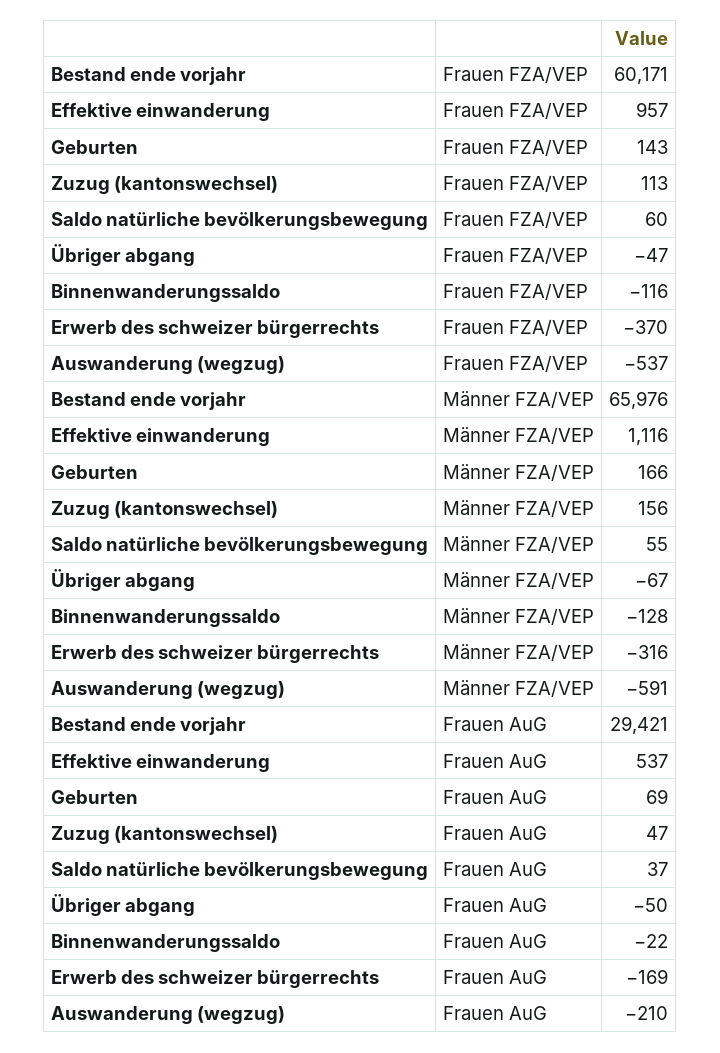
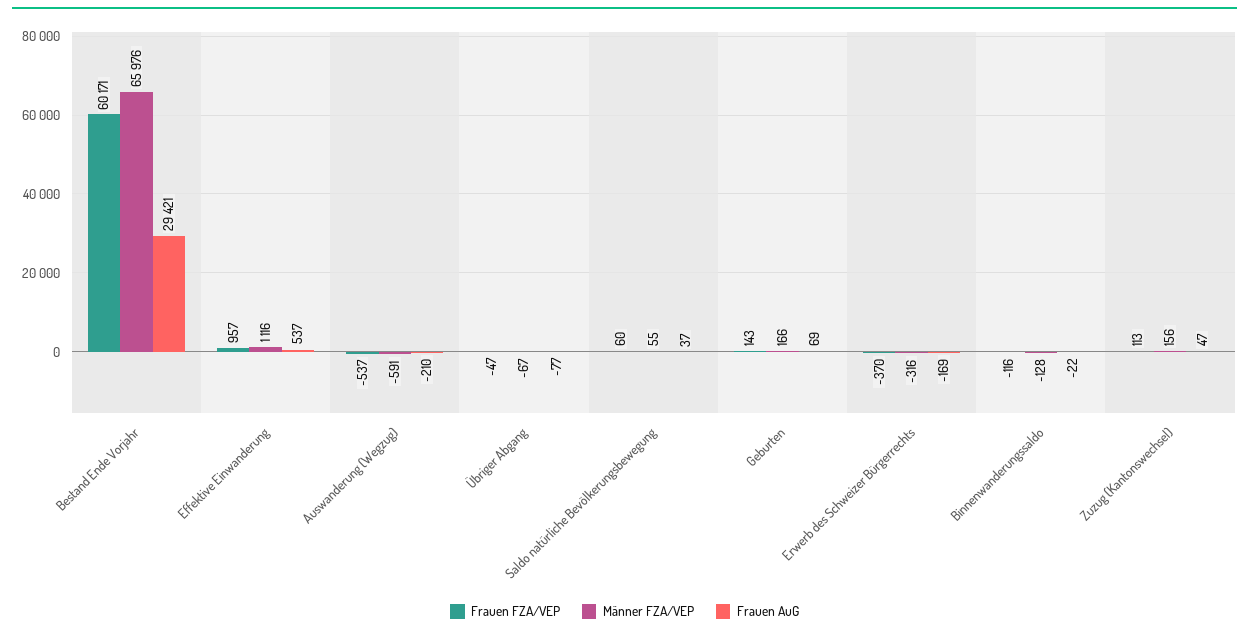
  {
    "Frauen FZA/VEP": {
      "Bestand ende vorjahr": 60171,
      "Effektive einwanderung": 957,
      "Geburten": 143,
      "Zuzug (kantonswechsel)": 113,
      "Saldo natürliche bevölkerungsbewegung": 60,
      "Übriger abgang": -47,
      "Binnenwanderungssaldo": -116,
      "Erwerb des schweizer bürgerrechts": -370,
      "Auswanderung (wegzug)": -537
    },
    "Männer FZA/VEP": {
      "Bestand ende vorjahr": 65976,
      "Effektive einwanderung": 1116,
      "Geburten": 166,
      "Zuzug (kantonswechsel)": 156,
      "Saldo natürliche bevölkerungsbewegung": 55,
      "Übriger abgang": -67,
      "Binnenwanderungssaldo": -128,
      "Erwerb des schweizer bürgerrechts": -316,
      "Auswanderung (wegzug)": -591
    },
    "Frauen AuG": {
      "Bestand ende vorjahr": 29421,
      "Effektive einwanderung": 537,
      "Geburten": 69,
      "Zuzug (kantonswechsel)": 47,
      "Saldo natürliche bevölkerungsbewegung": 37,
-     "Übriger abgang": -50,
+     "Übriger abgang": -77,
      "Binnenwanderungssaldo": -22,
      "Erwerb des schweizer bürgerrechts": -169,
      "Auswanderung (wegzug)": -210
    }
  }

